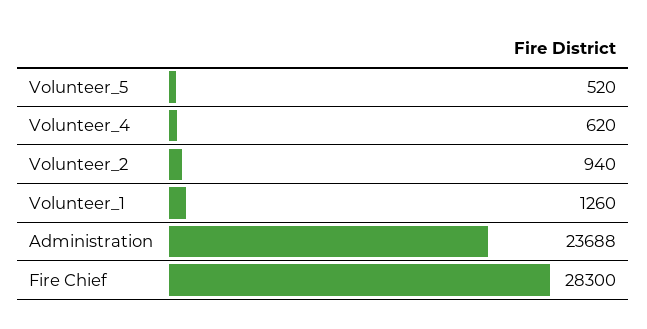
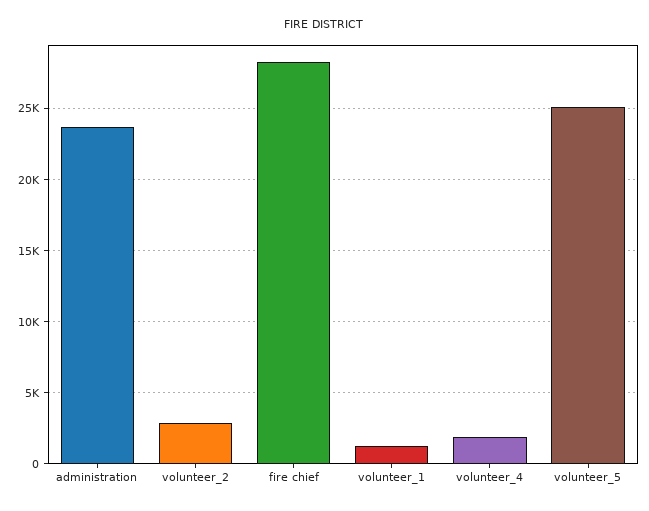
  {
-   "Volunteer_5": 520,
+   "Volunteer_5": 25000,
-   "Volunteer_4": 620,
+   "Volunteer_4": 2000,
-   "Volunteer_2": 940,
+   "Volunteer_2": 3000,
    "Volunteer_1": 1260,
    "Administration": 23688,
    "Fire Chief": 28300
  }

